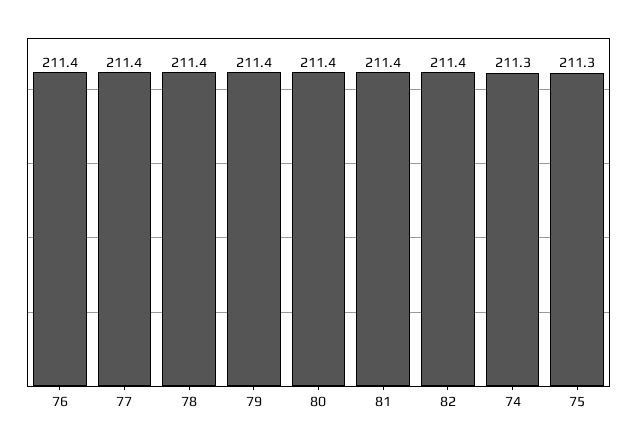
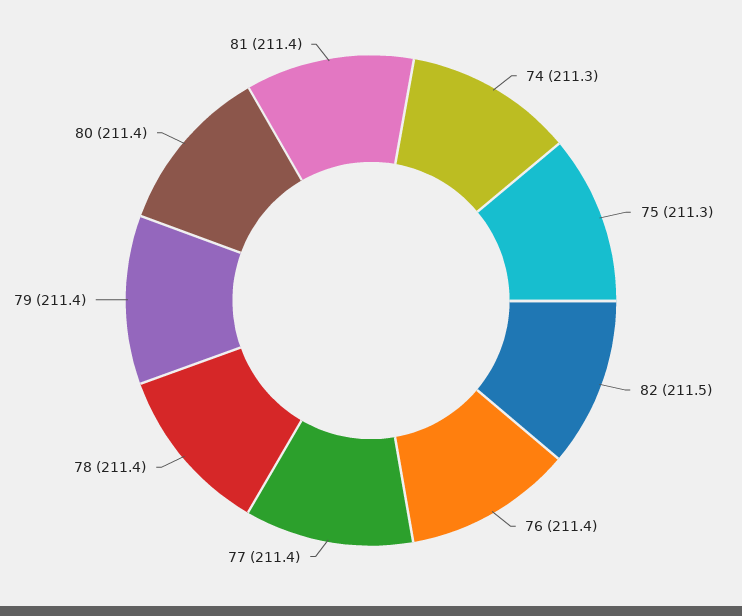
  {
    "76": 211.4,
    "77": 211.4,
    "78": 211.4,
    "79": 211.4,
    "80": 211.4,
    "81": 211.4,
-   "82": 211.4,
+   "82": 211.5,
    "74": 211.3,
    "75": 211.3
  }

